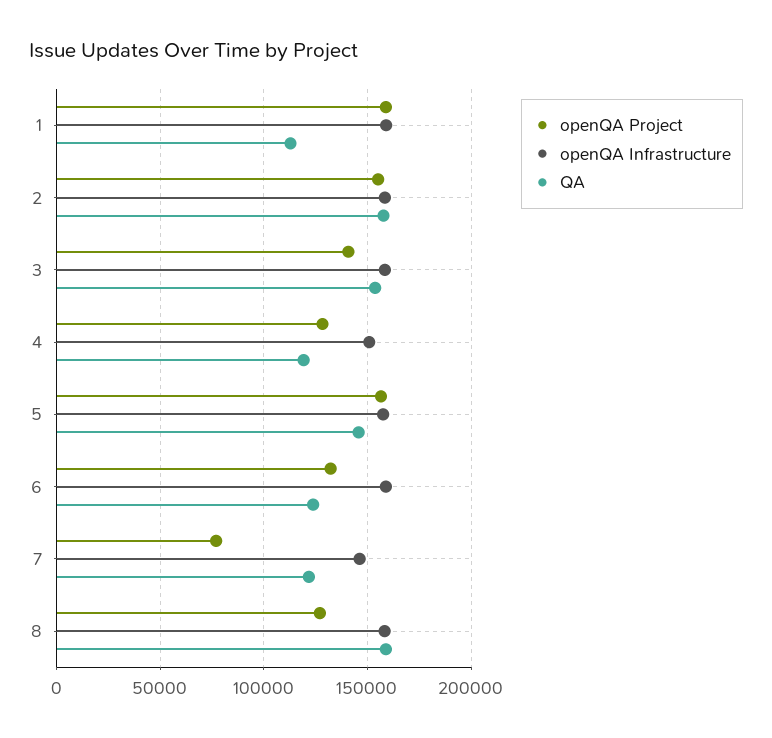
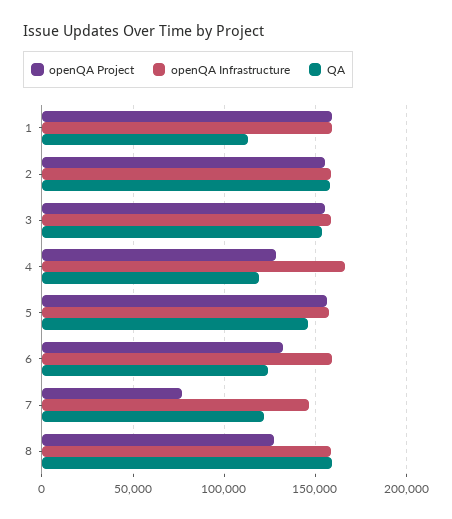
  {
    "openQA Project": {
      "1": 160000,
      "2": 155000,
-     "3": 140000,
+     "3": 155000,
      "4": 130000,
      "5": 155000,
      "6": 130000,
      "7": 75000,
      "8": 125000
    },
    "openQA Infrastructure": {
      "1": 160000,
      "2": 160000,
      "3": 160000,
-     "4": 150000,
+     "4": 165000,
      "5": 160000,
      "6": 160000,
      "7": 145000,
      "8": 160000
    },
    "QA": {
      "1": 115000,
      "2": 160000,
      "3": 155000,
      "4": 120000,
      "5": 145000,
      "6": 125000,
      "7": 120000,
      "8": 160000
    }
  }

